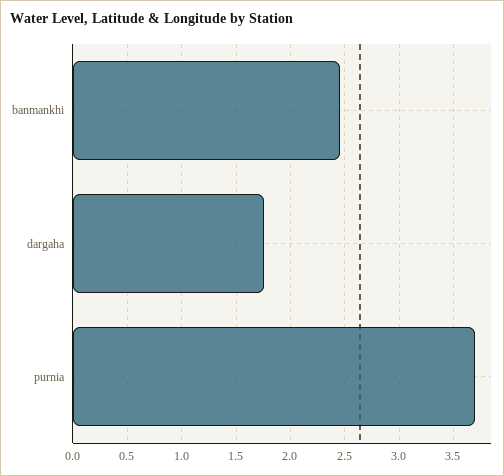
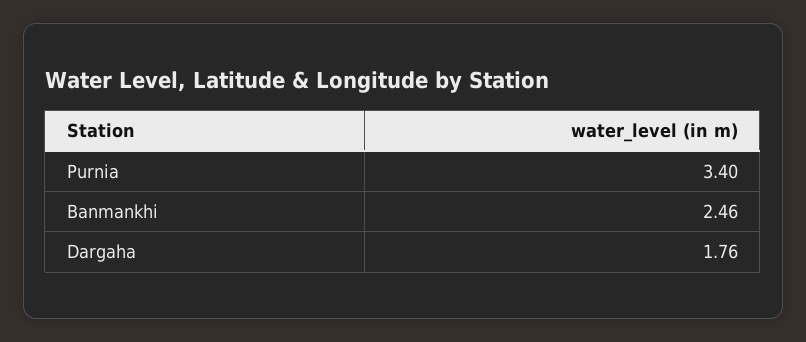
  {
    "banmankhi": 2.46,
    "dargaha": 1.76,
-   "purnia": 3.7
+   "purnia": 3.4
  }

